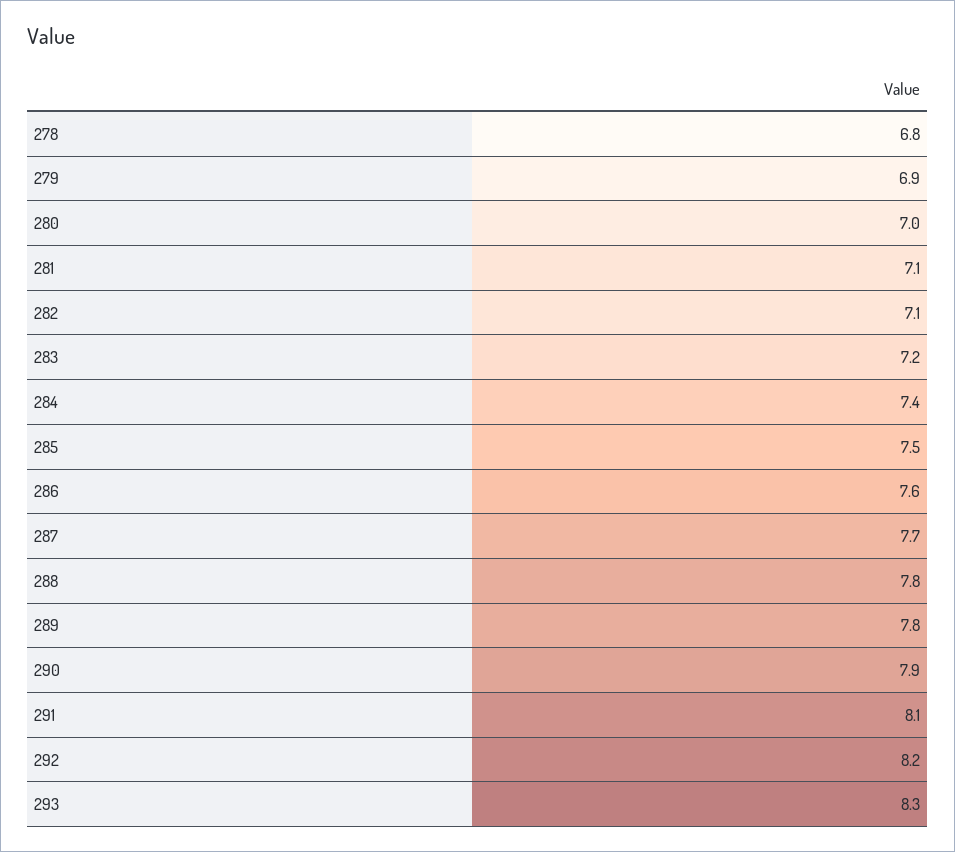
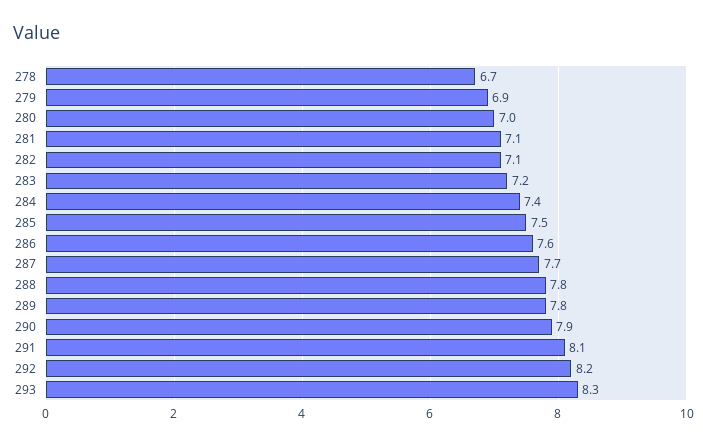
  {
-   "278": 6.8,
+   "278": 6.7,
    "279": 6.9,
    "280": 7,
    "281": 7.1,
    "282": 7.1,
    "283": 7.2,
    "284": 7.4,
    "285": 7.5,
    "286": 7.6,
    "287": 7.7,
    "288": 7.8,
    "289": 7.8,
    "290": 7.9,
    "291": 8.1,
    "292": 8.2,
    "293": 8.3
  }

